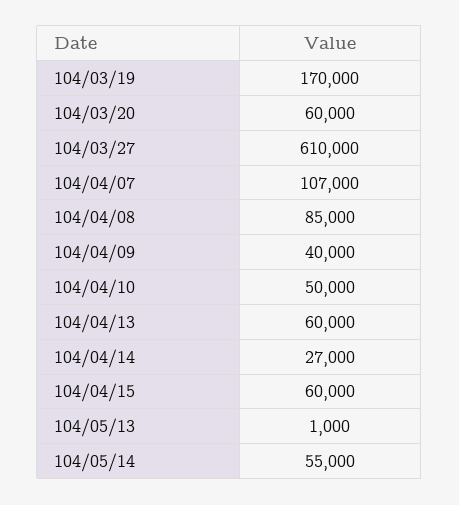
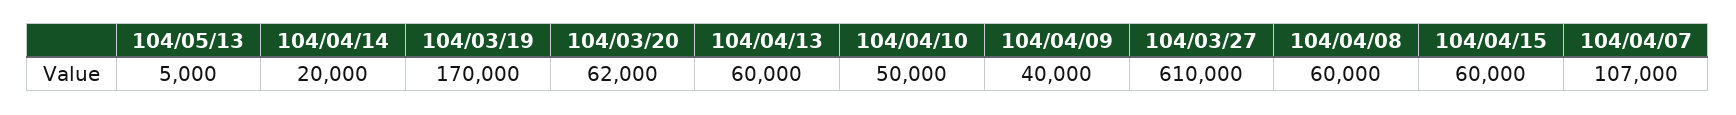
  {
    "104/03/19": 170000,
-   "104/03/20": 60000,
+   "104/03/20": 62000,
    "104/03/27": 610000,
    "104/04/07": 107000,
-   "104/04/08": 85000,
+   "104/04/08": 60000,
    "104/04/09": 40000,
    "104/04/10": 50000,
    "104/04/13": 60000,
-   "104/04/14": 27000,
+   "104/04/14": 20000,
    "104/04/15": 60000,
-   "104/05/13": 1000,
+   "104/05/13": 5000
-   "104/05/14": 55000
  }

